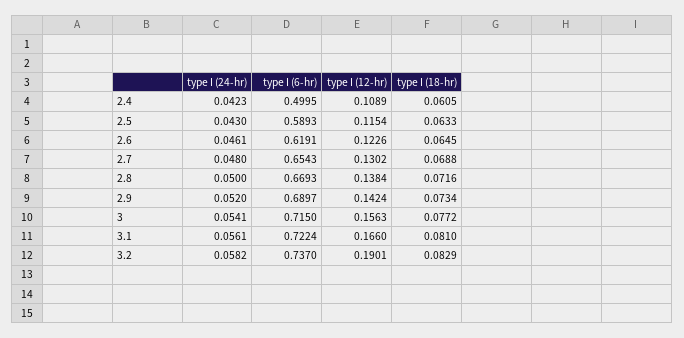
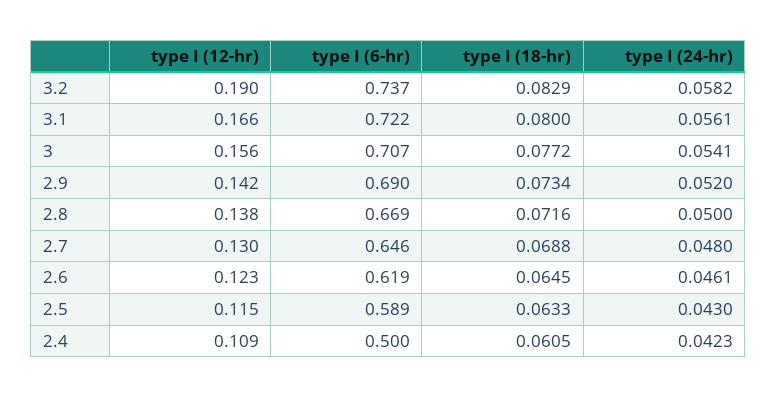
  {
    "type I (24-hr)": {
      "2.4": 0.0423,
      "2.5": 0.043,
      "2.6": 0.0461,
      "2.7": 0.048,
      "2.8": 0.05,
      "2.9": 0.052,
      "3": 0.0541,
      "3.1": 0.0561,
      "3.2": 0.0582
    },
    "type I (6-hr)": {
      "2.4": 0.4995,
      "2.5": 0.5893,
      "2.6": 0.6191,
-     "2.7": 0.6543,
+     "2.7": 0.646,
      "2.8": 0.6693,
      "2.9": 0.6897,
-     "3": 0.715,
+     "3": 0.707,
      "3.1": 0.7224,
      "3.2": 0.737
    },
    "type I (12-hr)": {
      "2.4": 0.1089,
      "2.5": 0.1154,
      "2.6": 0.1226,
      "2.7": 0.1302,
      "2.8": 0.1384,
      "2.9": 0.1424,
      "3": 0.1563,
      "3.1": 0.166,
      "3.2": 0.1901
    },
    "type I (18-hr)": {
      "2.4": 0.0605,
      "2.5": 0.0633,
      "2.6": 0.0645,
      "2.7": 0.0688,
      "2.8": 0.0716,
      "2.9": 0.0734,
      "3": 0.0772,
-     "3.1": 0.081,
+     "3.1": 0.08,
      "3.2": 0.0829
    }
  }

